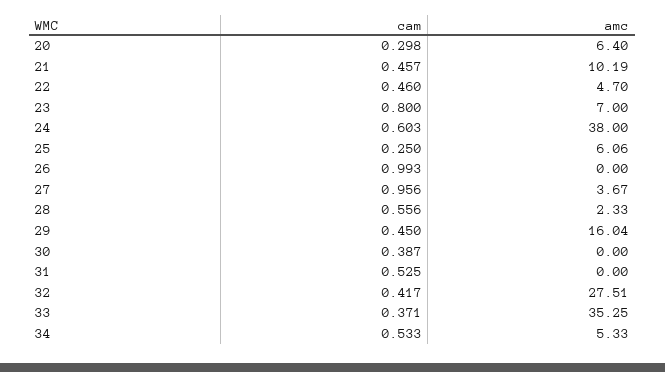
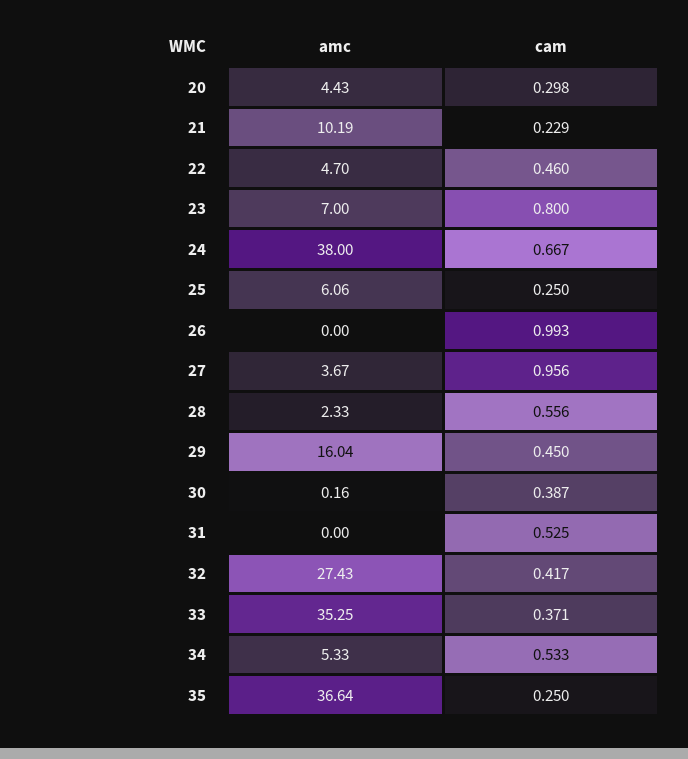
  {
    "cam": {
      "20": 0.298,
-     "21": 0.457,
+     "21": 0.229,
      "22": 0.46,
      "23": 0.8,
-     "24": 0.603,
+     "24": 0.667,
      "25": 0.25,
      "26": 0.993,
      "27": 0.956,
      "28": 0.556,
      "29": 0.45,
      "30": 0.387,
      "31": 0.525,
      "32": 0.417,
      "33": 0.371,
-     "34": 0.533
+     "34": 0.533,
+     "35": 0.25
    },
    "amc": {
-     "20": 6.4,
+     "20": 4.43,
      "21": 10.19,
      "22": 4.7,
      "23": 7,
      "24": 38,
      "25": 6.06,
      "26": 0,
      "27": 3.67,
      "28": 2.33,
      "29": 16.04,
-     "30": 0,
+     "30": 0.16,
      "31": 0,
-     "32": 27.51,
+     "32": 27.43,
      "33": 35.25,
-     "34": 5.33
+     "34": 5.33,
+     "35": 36.64
    }
  }

